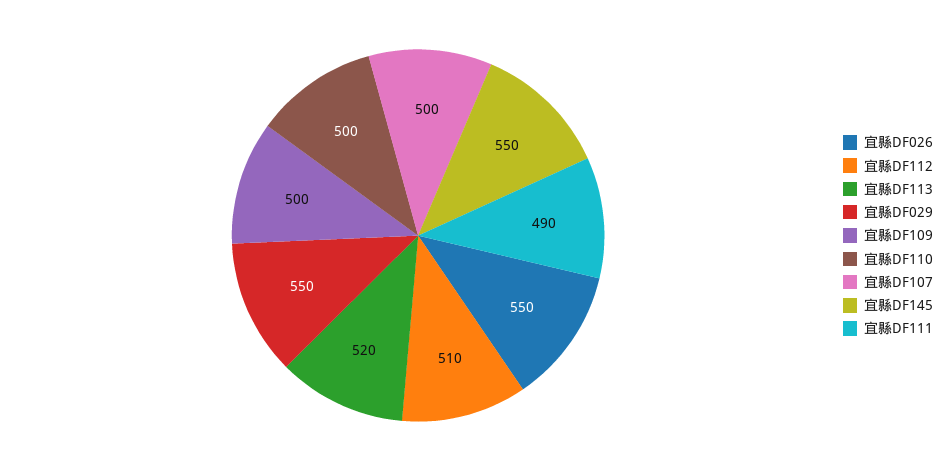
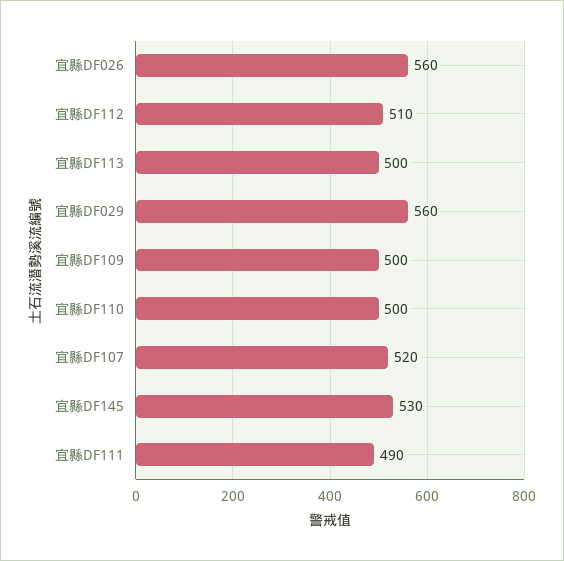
  {
-   "宜縣DF026": 550,
+   "宜縣DF026": 560,
    "宜縣DF112": 510,
-   "宜縣DF113": 520,
+   "宜縣DF113": 500,
-   "宜縣DF029": 550,
+   "宜縣DF029": 560,
    "宜縣DF109": 500,
    "宜縣DF110": 500,
-   "宜縣DF107": 500,
+   "宜縣DF107": 520,
-   "宜縣DF145": 550,
+   "宜縣DF145": 530,
    "宜縣DF111": 490
  }

